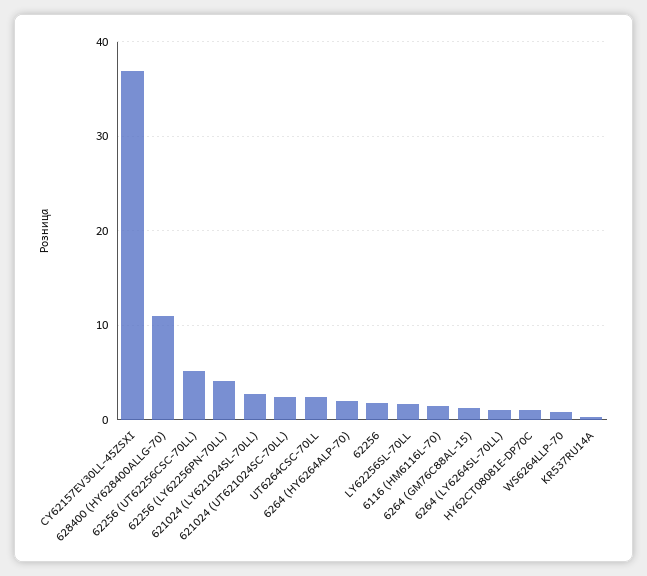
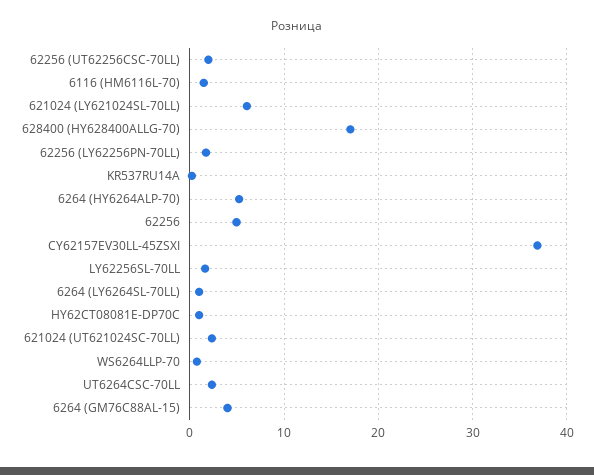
  {
    "CY62157EV30LL-45ZSXI": 37,
-   "628400 (HY628400ALLG-70)": 11,
+   "628400 (HY628400ALLG-70)": 17,
-   "62256 (UT62256CSC-70LL)": 5,
+   "62256 (UT62256CSC-70LL)": 2,
-   "62256 (LY62256PN-70LL)": 4,
+   "62256 (LY62256PN-70LL)": 2,
-   "621024 (LY621024SL-70LL)": 3,
+   "621024 (LY621024SL-70LL)": 6,
    "621024 (UT621024SC-70LL)": 2,
    "UT6264CSC-70LL": 2,
-   "6264 (HY6264ALP-70)": 2,
+   "6264 (HY6264ALP-70)": 5,
-   "62256": 2,
+   "62256": 5,
    "LY62256SL-70LL": 2,
    "6116 (HM6116L-70)": 1,
-   "6264 (GM76C88AL-15)": 1,
+   "6264 (GM76C88AL-15)": 4,
    "6264 (LY6264SL-70LL)": 1,
    "HY62CT08081E-DP70C": 1,
    "WS6264LLP-70": 1,
    "KR537RU14A": 0
  }

